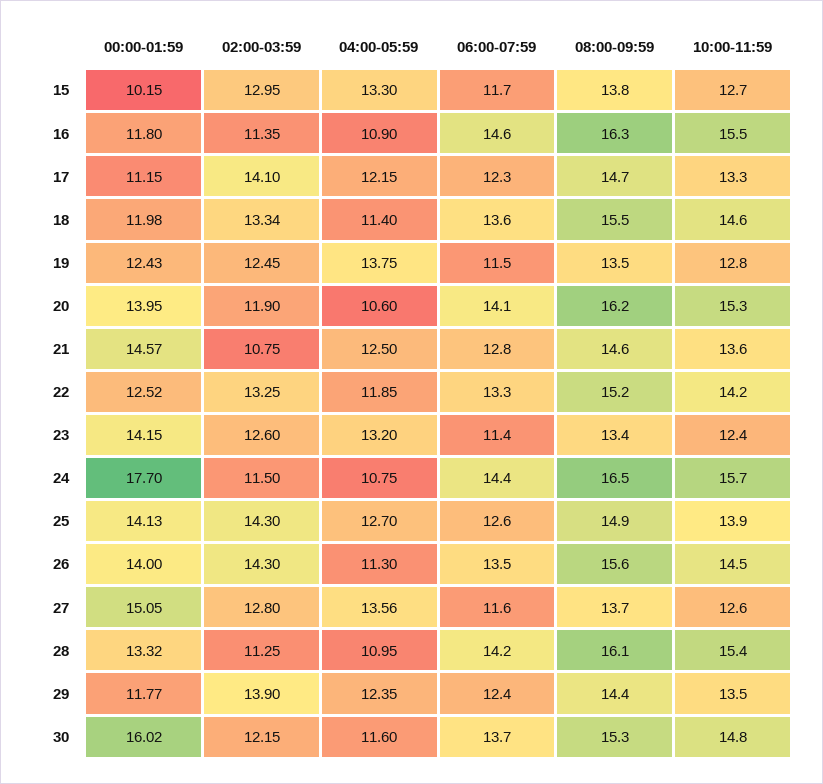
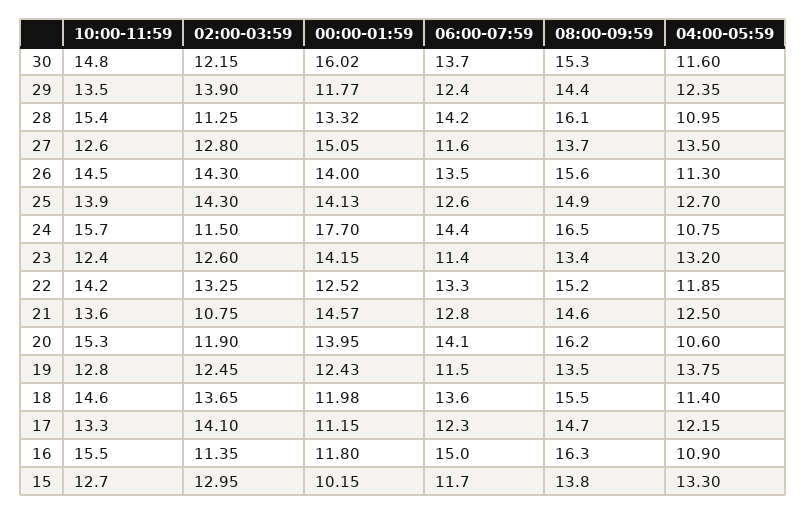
  {
    "00:00-01:59": {
      "15": 10.15,
      "16": 11.8,
      "17": 11.15,
      "18": 11.98,
      "19": 12.43,
      "20": 13.95,
      "21": 14.57,
      "22": 12.52,
      "23": 14.15,
      "24": 17.7,
      "25": 14.13,
      "26": 14,
      "27": 15.05,
      "28": 13.32,
      "29": 11.77,
      "30": 16.02
    },
    "02:00-03:59": {
      "15": 12.95,
      "16": 11.35,
      "17": 14.1,
-     "18": 13.34,
+     "18": 13.65,
      "19": 12.45,
      "20": 11.9,
      "21": 10.75,
      "22": 13.25,
      "23": 12.6,
      "24": 11.5,
      "25": 14.3,
      "26": 14.3,
      "27": 12.8,
      "28": 11.25,
      "29": 13.9,
      "30": 12.15
    },
    "04:00-05:59": {
      "15": 13.3,
      "16": 10.9,
      "17": 12.15,
      "18": 11.4,
      "19": 13.75,
      "20": 10.6,
      "21": 12.5,
      "22": 11.85,
      "23": 13.2,
      "24": 10.75,
      "25": 12.7,
      "26": 11.3,
-     "27": 13.56,
+     "27": 13.5,
      "28": 10.95,
      "29": 12.35,
      "30": 11.6
    },
    "06:00-07:59": {
      "15": 11.7,
-     "16": 14.6,
+     "16": 15,
      "17": 12.3,
      "18": 13.6,
      "19": 11.5,
      "20": 14.1,
      "21": 12.8,
      "22": 13.3,
      "23": 11.4,
      "24": 14.4,
      "25": 12.6,
      "26": 13.5,
      "27": 11.6,
      "28": 14.2,
      "29": 12.4,
      "30": 13.7
    },
    "08:00-09:59": {
      "15": 13.8,
      "16": 16.3,
      "17": 14.7,
      "18": 15.5,
      "19": 13.5,
      "20": 16.2,
      "21": 14.6,
      "22": 15.2,
      "23": 13.4,
      "24": 16.5,
      "25": 14.9,
      "26": 15.6,
      "27": 13.7,
      "28": 16.1,
      "29": 14.4,
      "30": 15.3
    },
    "10:00-11:59": {
      "15": 12.7,
      "16": 15.5,
      "17": 13.3,
      "18": 14.6,
      "19": 12.8,
      "20": 15.3,
      "21": 13.6,
      "22": 14.2,
      "23": 12.4,
      "24": 15.7,
      "25": 13.9,
      "26": 14.5,
      "27": 12.6,
      "28": 15.4,
      "29": 13.5,
      "30": 14.8
    }
  }

